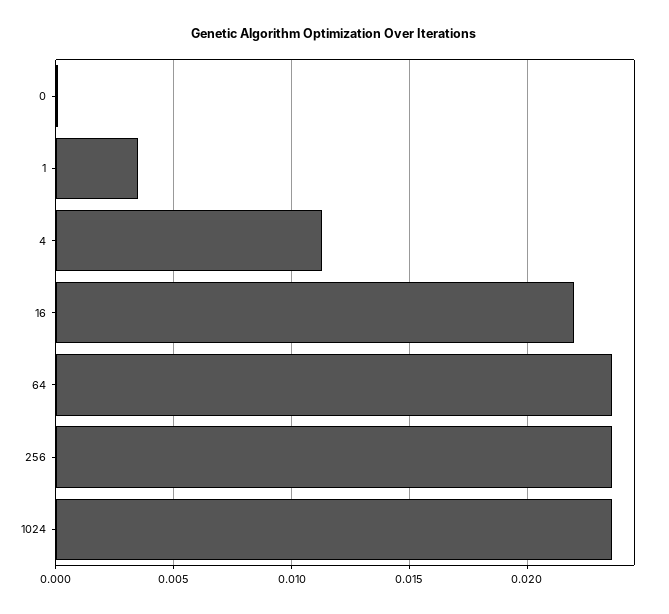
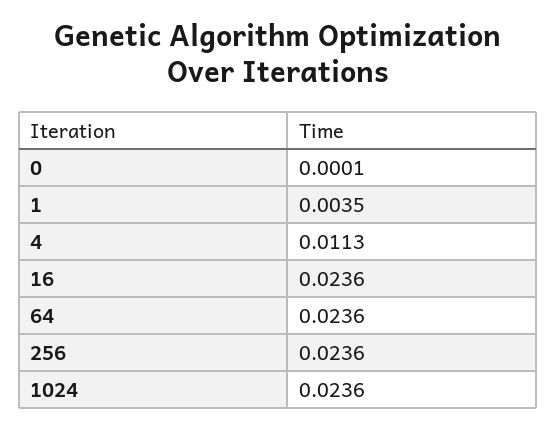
  {
    "0": 0.0001,
    "1": 0.0035,
    "4": 0.0113,
-   "16": 0.022,
+   "16": 0.0236,
    "64": 0.0236,
    "256": 0.0236,
    "1024": 0.0236
  }

